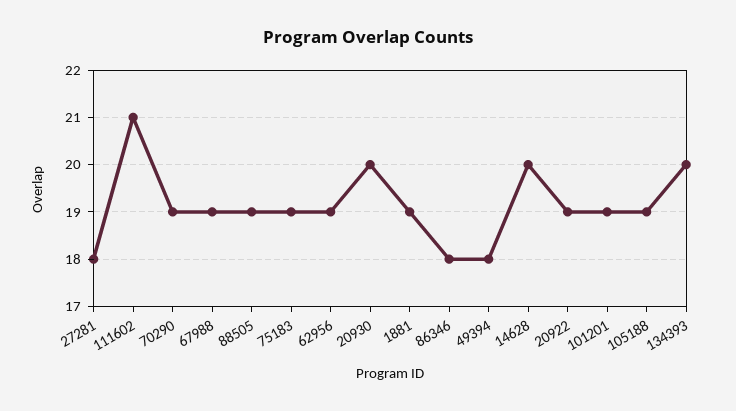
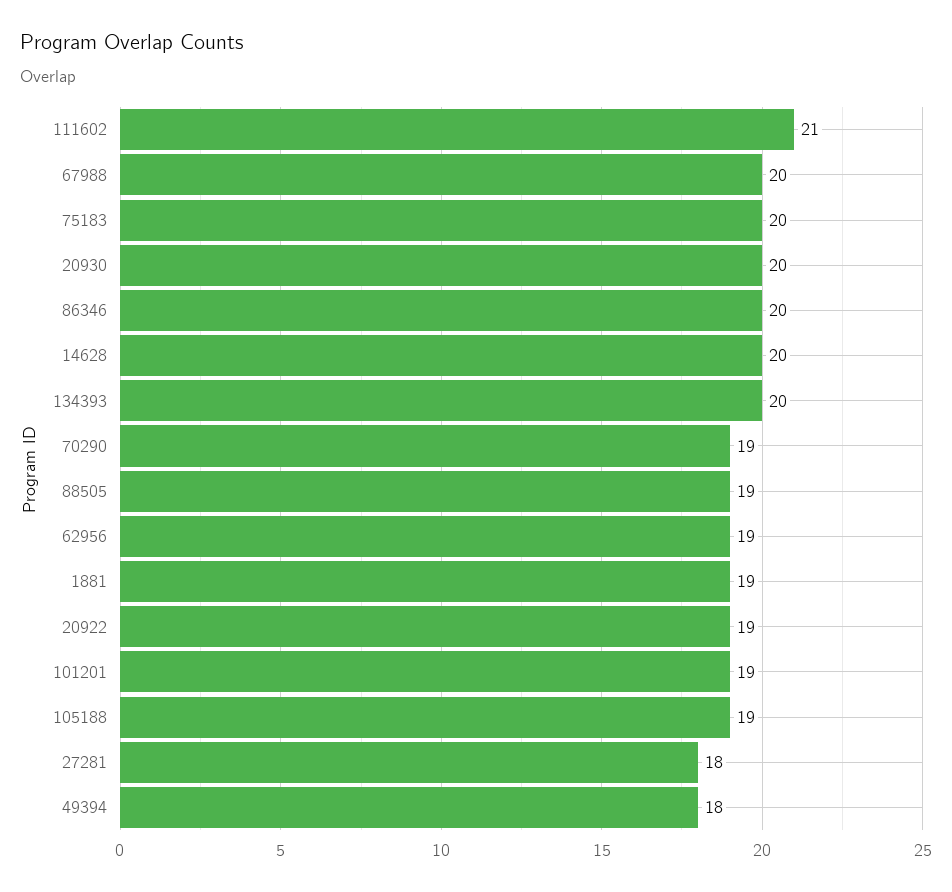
  {
    "27281": 18,
    "111602": 21,
    "70290": 19,
-   "67988": 19,
+   "67988": 20,
    "88505": 19,
-   "75183": 19,
+   "75183": 20,
    "62956": 19,
    "20930": 20,
    "1881": 19,
-   "86346": 18,
+   "86346": 20,
    "49394": 18,
    "14628": 20,
    "20922": 19,
    "101201": 19,
    "105188": 19,
    "134393": 20
  }

